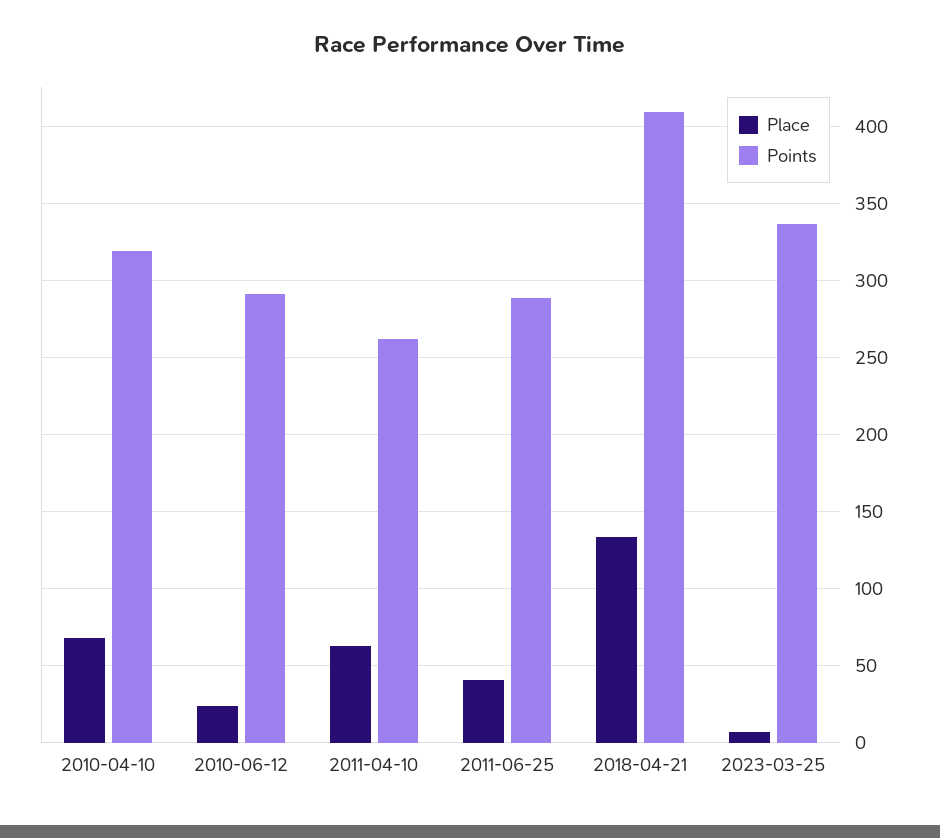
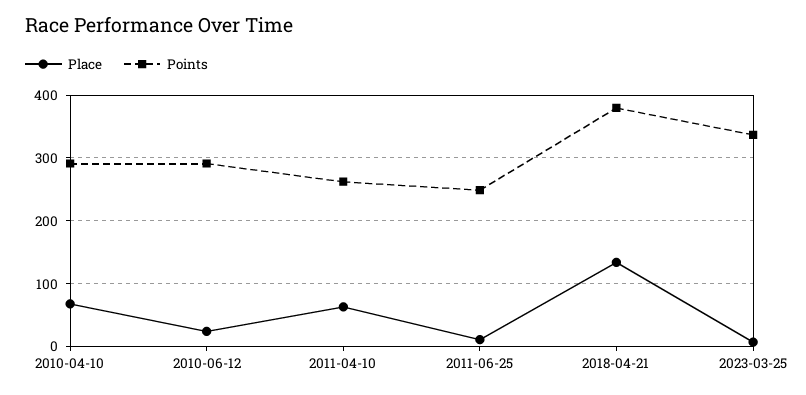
  {
    "Place": {
      "2010-04-10": 70,
      "2010-06-12": 25,
      "2011-04-10": 65,
-     "2011-06-25": 40,
+     "2011-06-25": 10,
      "2018-04-21": 135,
      "2023-03-25": 5
    },
    "Points": {
-     "2010-04-10": 320,
+     "2010-04-10": 290,
      "2010-06-12": 290,
      "2011-04-10": 260,
-     "2011-06-25": 290,
+     "2011-06-25": 250,
-     "2018-04-21": 410,
+     "2018-04-21": 380,
      "2023-03-25": 335
    }
  }

